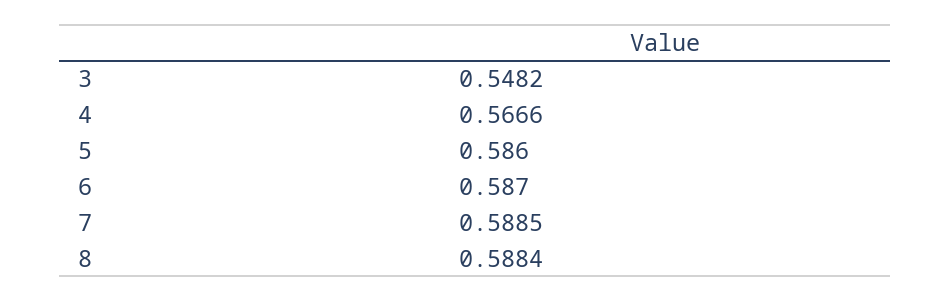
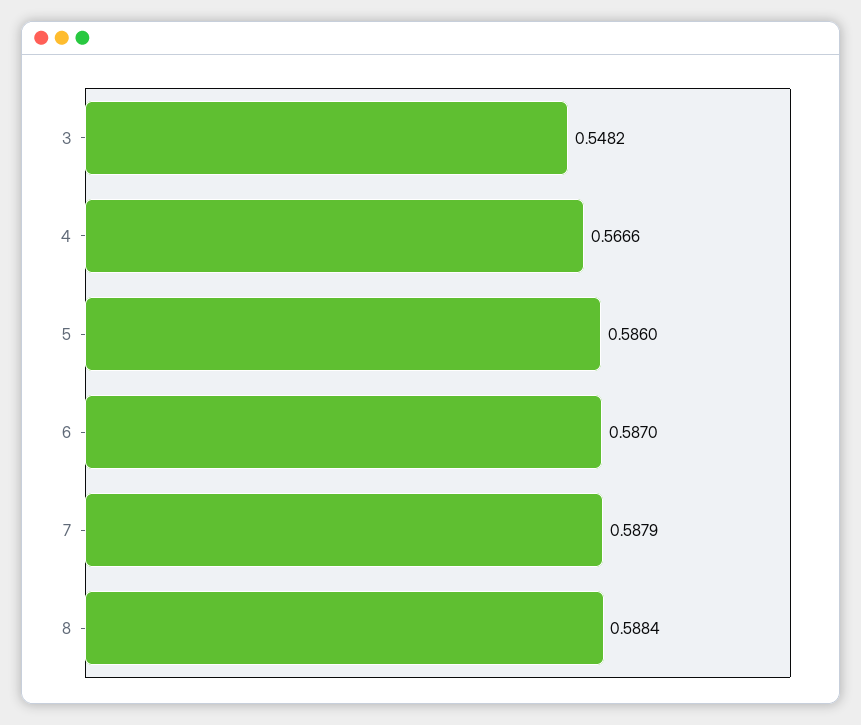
  {
    "3": 0.5482,
    "4": 0.5666,
    "5": 0.586,
    "6": 0.587,
-   "7": 0.5885,
+   "7": 0.5879,
    "8": 0.5884
  }

